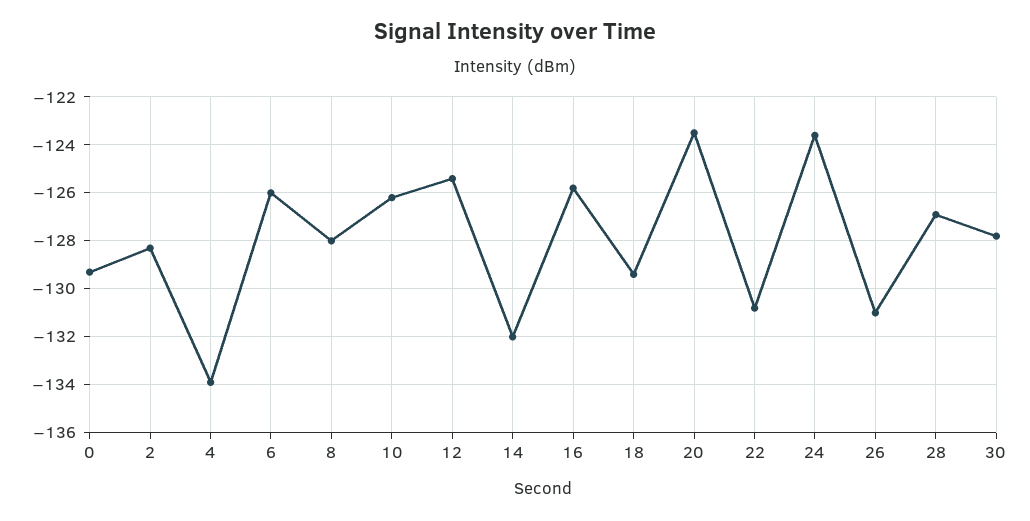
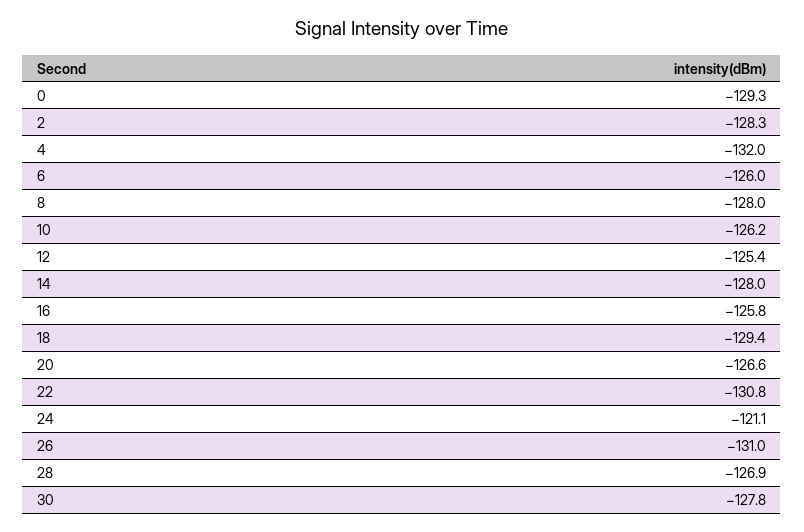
  {
    "0": -129.3,
    "2": -128.3,
-   "4": -134,
+   "4": -132,
    "6": -126,
    "8": -128,
    "10": -126.2,
    "12": -125.4,
-   "14": -132,
+   "14": -128,
    "16": -125.8,
    "18": -129.4,
-   "20": -123.5,
+   "20": -126.6,
    "22": -130.8,
-   "24": -123.5,
+   "24": -121.1,
    "26": -131,
    "28": -126.9,
    "30": -127.8
  }

